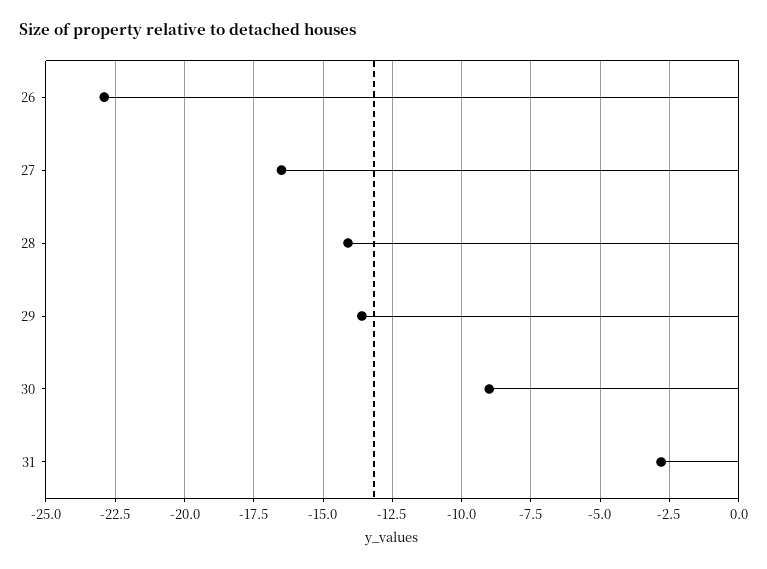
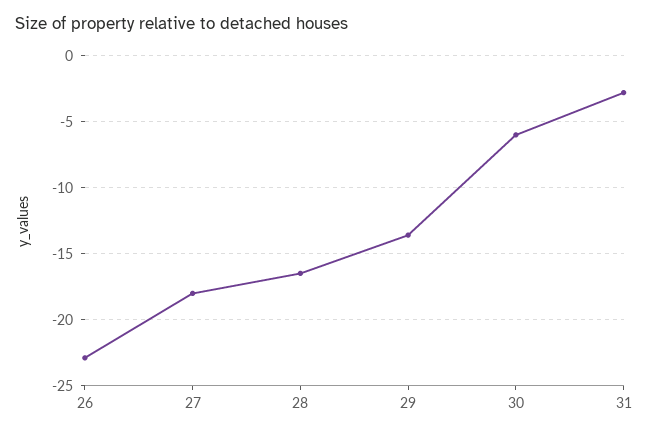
  {
    "26": -23,
-   "27": -16.5,
+   "27": -18,
-   "28": -14,
+   "28": -16.5,
    "29": -13.5,
-   "30": -9,
+   "30": -6,
    "31": -3
  }

